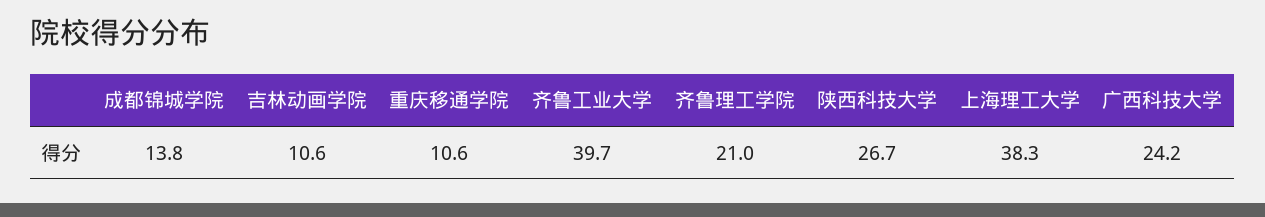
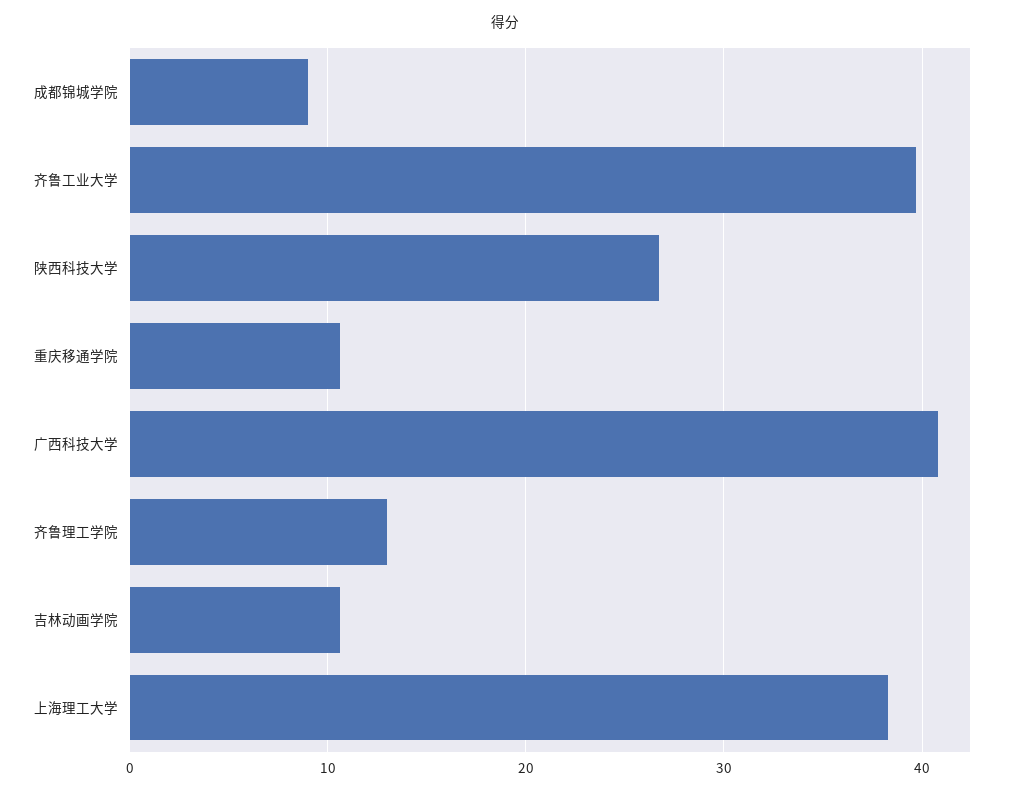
  {
-   "成都锦城学院": 13.8,
+   "成都锦城学院": 9,
    "吉林动画学院": 10.6,
    "重庆移通学院": 10.6,
    "齐鲁工业大学": 39.7,
-   "齐鲁理工学院": 21,
+   "齐鲁理工学院": 13,
    "陕西科技大学": 26.7,
    "上海理工大学": 38.3,
-   "广西科技大学": 24.2
+   "广西科技大学": 41
  }

